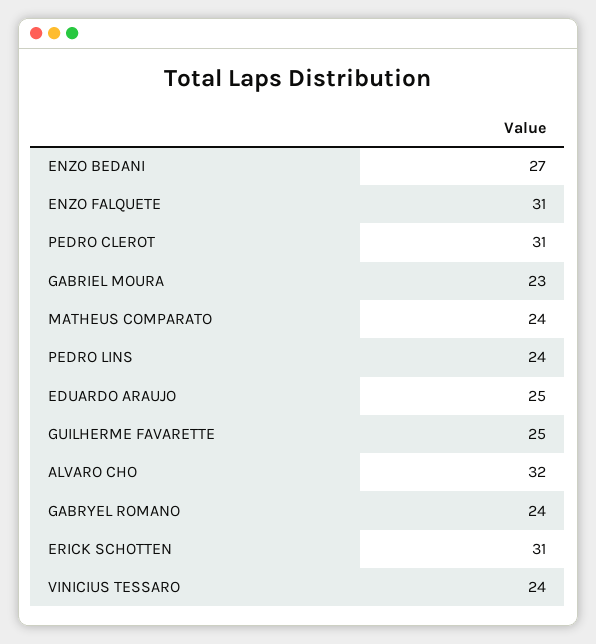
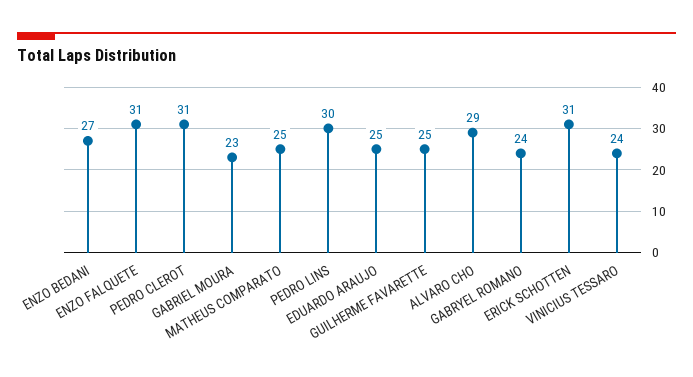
  {
    "ENZO BEDANI": 27,
    "ENZO FALQUETE": 31,
    "PEDRO CLEROT": 31,
    "GABRIEL MOURA": 23,
-   "MATHEUS COMPARATO": 24,
+   "MATHEUS COMPARATO": 25,
-   "PEDRO LINS": 24,
+   "PEDRO LINS": 30,
    "EDUARDO ARAUJO": 25,
    "GUILHERME FAVARETTE": 25,
-   "ALVARO CHO": 32,
+   "ALVARO CHO": 29,
    "GABRYEL ROMANO": 24,
    "ERICK SCHOTTEN": 31,
    "VINICIUS TESSARO": 24
  }

